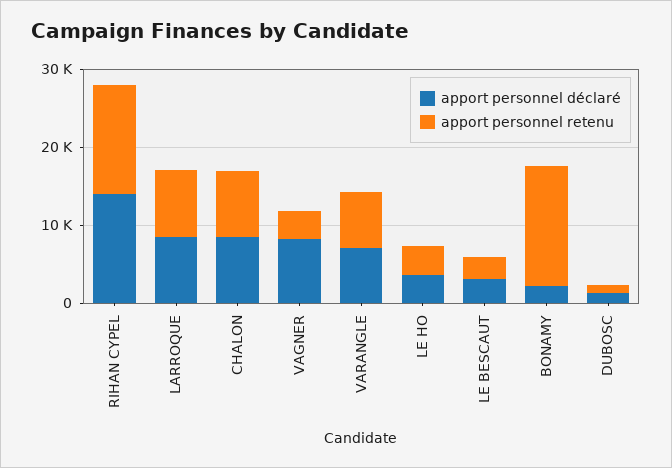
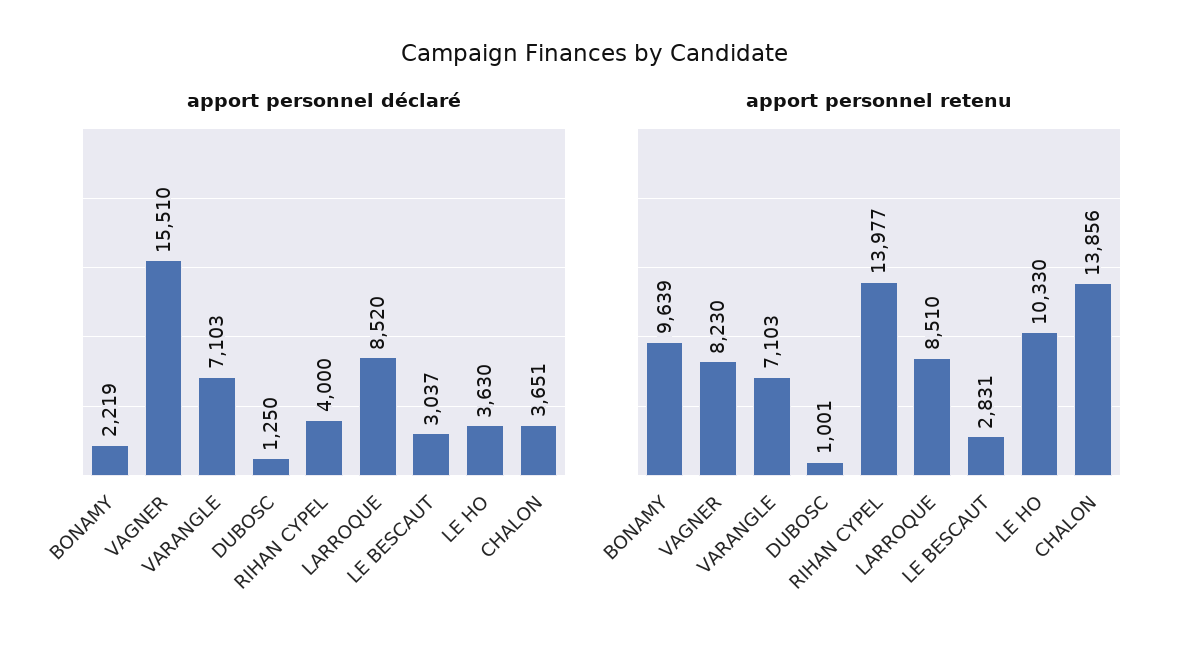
  {
    "apport personnel déclaré": {
-     "RIHAN CYPEL": 14000,
+     "RIHAN CYPEL": 4000,
      "LARROQUE": 8520,
-     "CHALON": 8000,
+     "CHALON": 3651,
-     "VAGNER": 8000,
+     "VAGNER": 15510,
      "VARANGLE": 7103,
      "LE HO": 3630,
      "LE BESCAUT": 3037,
      "BONAMY": 2219,
      "DUBOSC": 1250
    },
    "apport personnel retenu": {
      "RIHAN CYPEL": 13977,
      "LARROQUE": 8510,
-     "CHALON": 8000,
+     "CHALON": 13856,
-     "VAGNER": 4000,
+     "VAGNER": 8230,
      "VARANGLE": 7103,
-     "LE HO": 4000,
+     "LE HO": 10330,
      "LE BESCAUT": 2831,
-     "BONAMY": 16000,
+     "BONAMY": 9639,
      "DUBOSC": 1001
    }
  }

